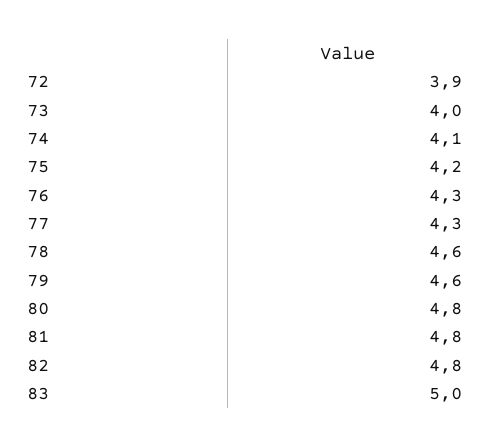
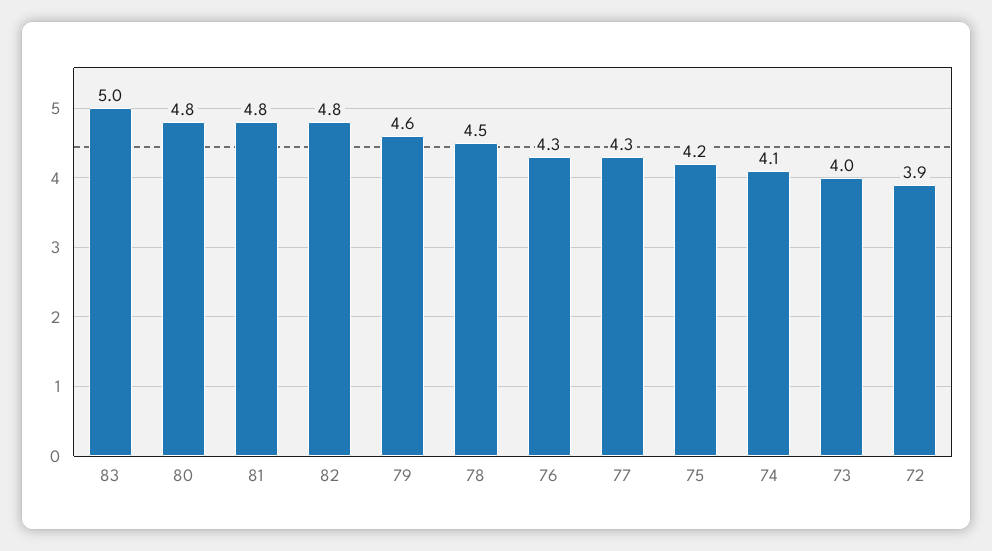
  {
    "72": 3.9,
    "73": 4,
    "74": 4.1,
    "75": 4.2,
    "76": 4.3,
    "77": 4.3,
-   "78": 4.6,
+   "78": 4.5,
    "79": 4.6,
    "80": 4.8,
    "81": 4.8,
    "82": 4.8,
    "83": 5
  }

